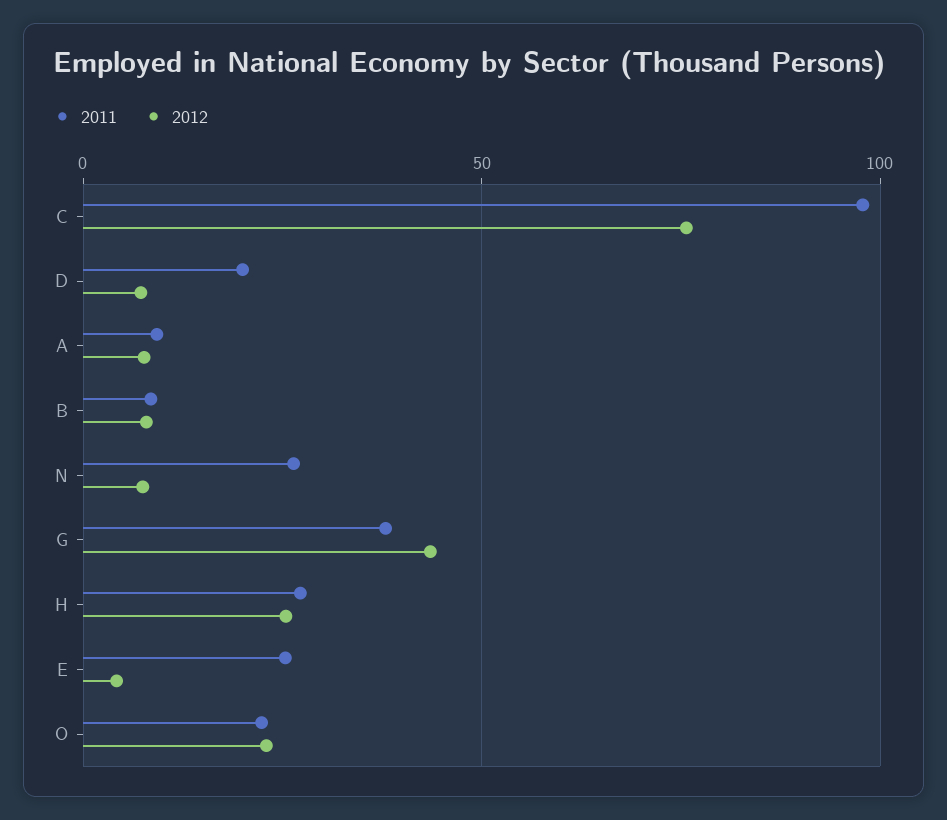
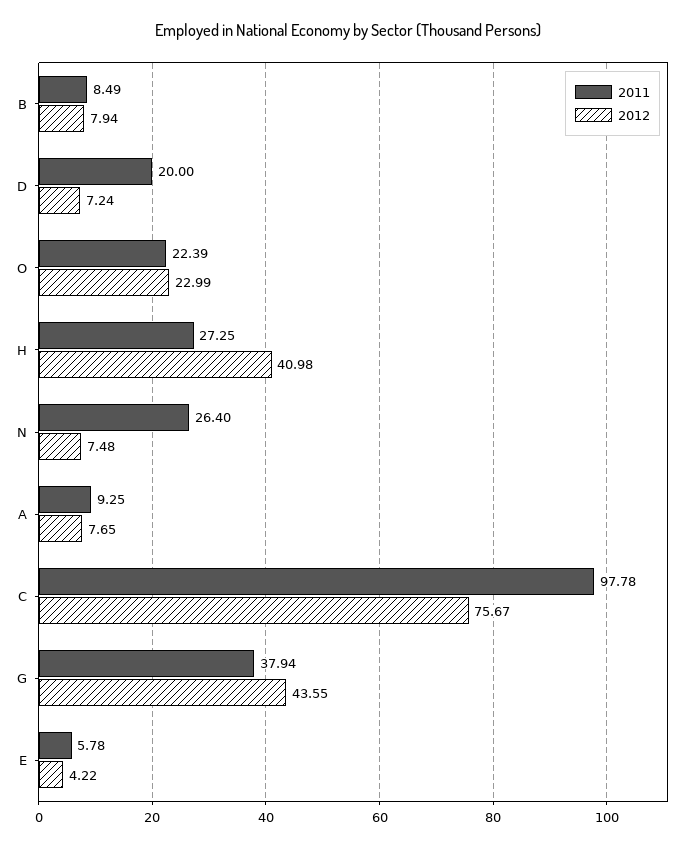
  {
    "2011": {
      "C": 97.78,
      "D": 20,
      "A": 9.25,
      "B": 8.49,
      "N": 26.4,
      "G": 37.94,
      "H": 27.25,
-     "E": 25,
+     "E": 5.78,
      "O": 22.39
    },
    "2012": {
      "C": 75.67,
      "D": 7.24,
      "A": 7.65,
      "B": 7.94,
      "N": 7.48,
      "G": 43.55,
-     "H": 25,
+     "H": 40.98,
      "E": 4.22,
      "O": 22.99
    }
  }

